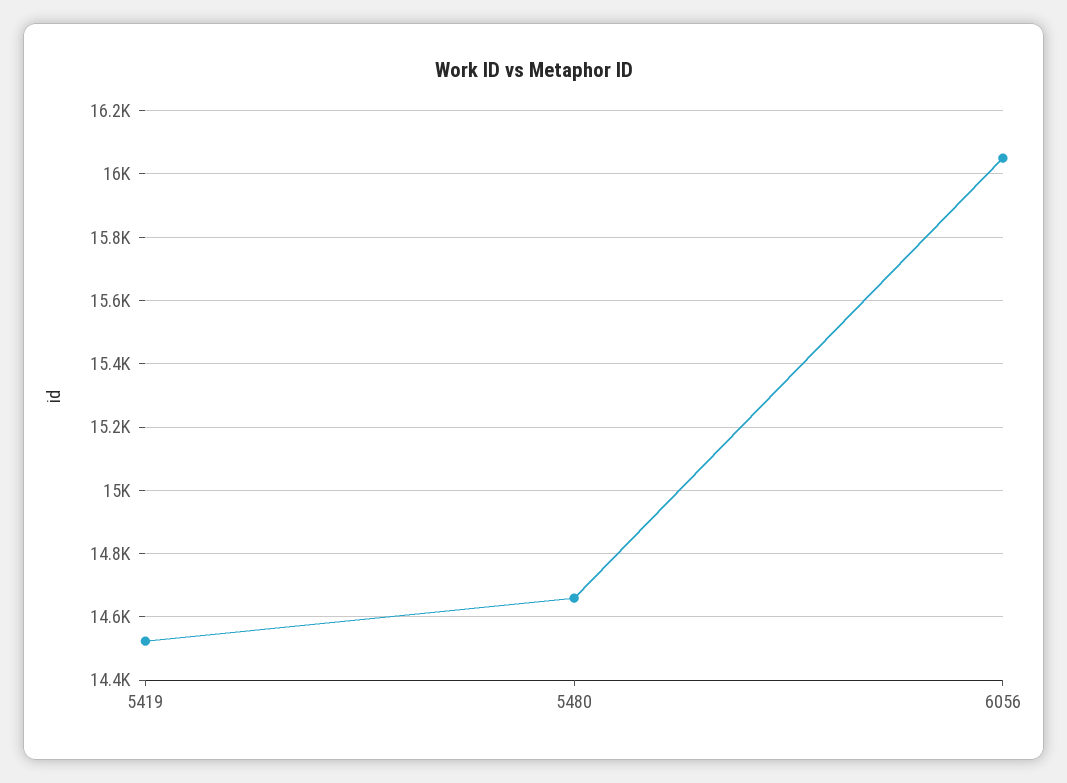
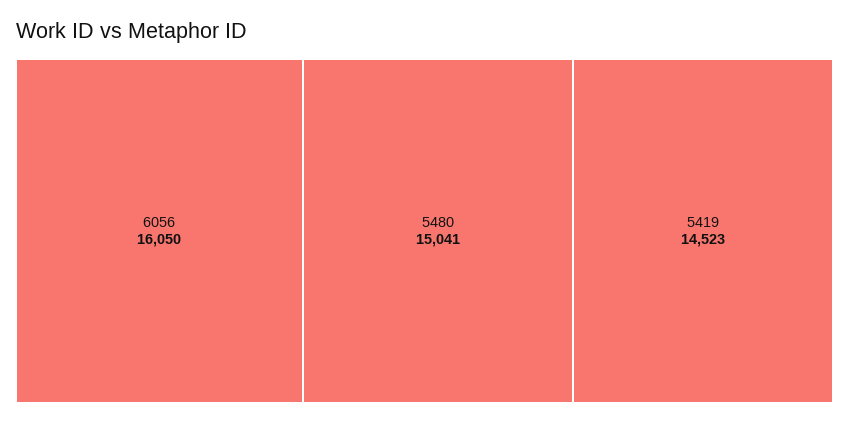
  {
    "5419": 14523,
-   "5480": 14660,
+   "5480": 15041,
    "6056": 16050
  }

